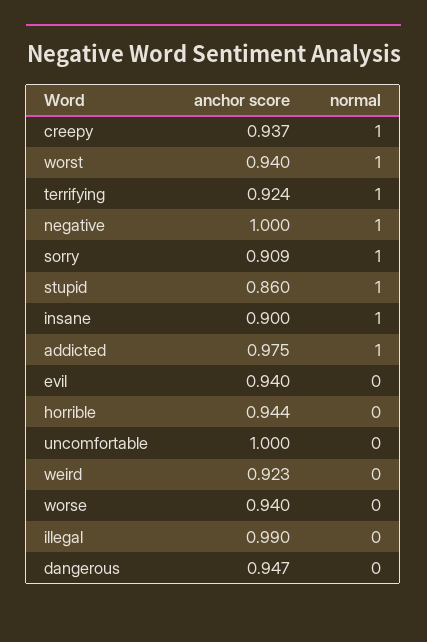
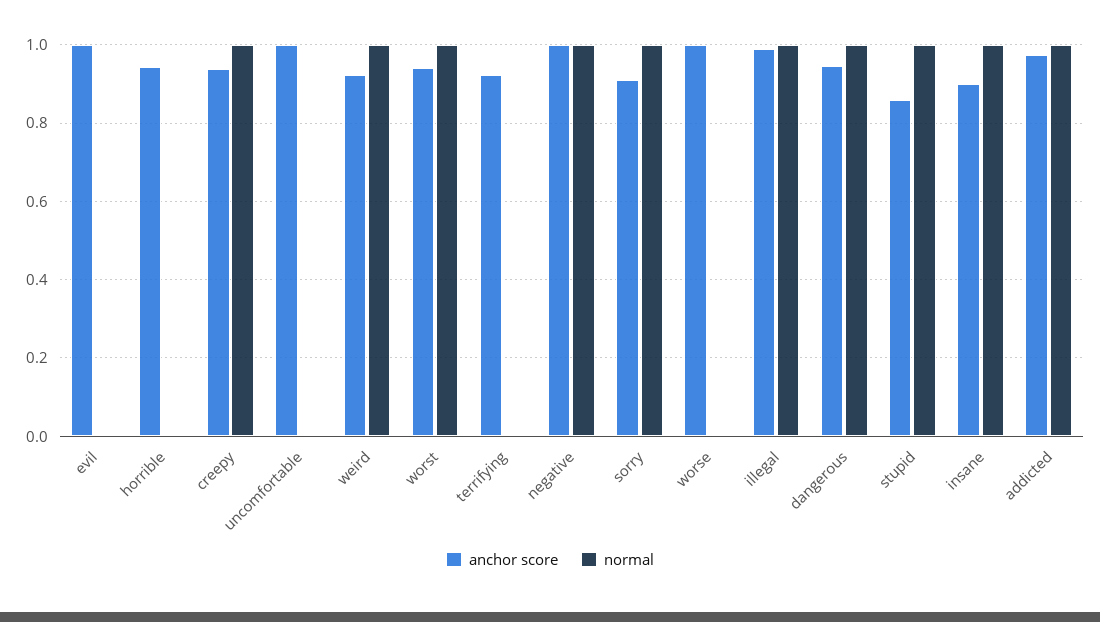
  {
    "anchor score": {
      "creepy": 0.937,
      "worst": 0.94,
      "terrifying": 0.924,
      "negative": 1,
      "sorry": 0.909,
      "stupid": 0.86,
      "insane": 0.9,
      "addicted": 0.975,
-     "evil": 0.94,
+     "evil": 1,
      "horrible": 0.944,
      "uncomfortable": 1,
      "weird": 0.923,
-     "worse": 0.94,
+     "worse": 1,
      "illegal": 0.99,
      "dangerous": 0.947
    },
    "normal": {
      "creepy": 1,
      "worst": 1,
-     "terrifying": 1,
+     "terrifying": 0,
      "negative": 1,
      "sorry": 1,
      "stupid": 1,
      "insane": 1,
      "addicted": 1,
      "evil": 0,
      "horrible": 0,
      "uncomfortable": 0,
-     "weird": 0,
+     "weird": 1,
      "worse": 0,
-     "illegal": 0,
+     "illegal": 1,
-     "dangerous": 0
+     "dangerous": 1
    }
  }

